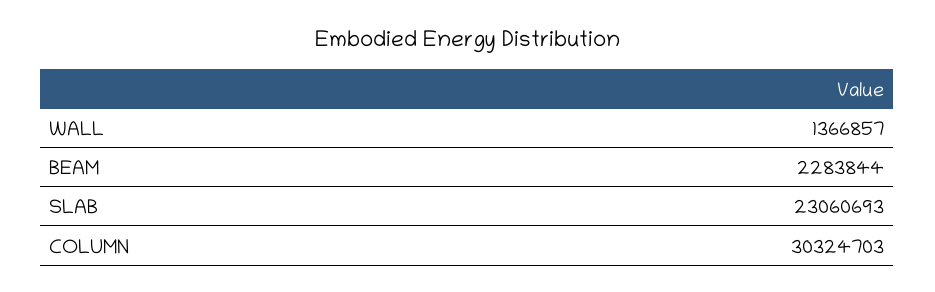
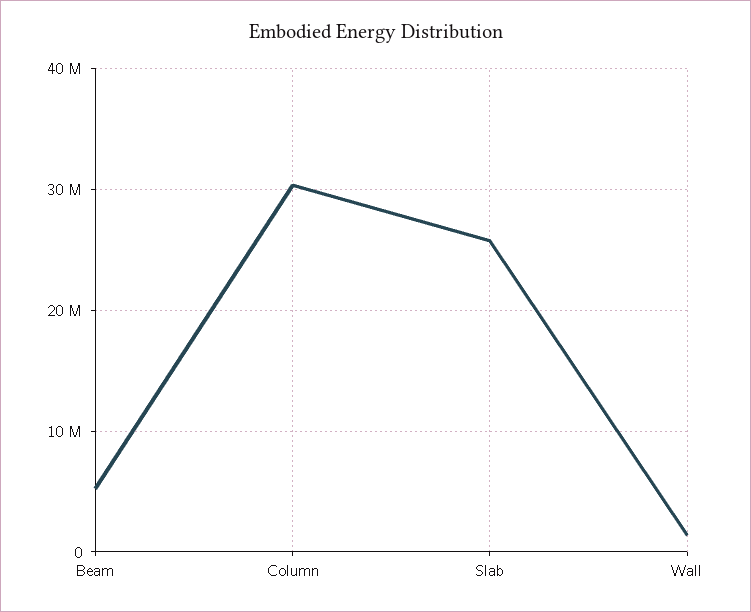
  {
    "WALL": 1366857,
-   "BEAM": 2283844,
+   "BEAM": 5000000,
-   "SLAB": 23060693,
+   "SLAB": 26000000,
    "COLUMN": 30324703
  }

